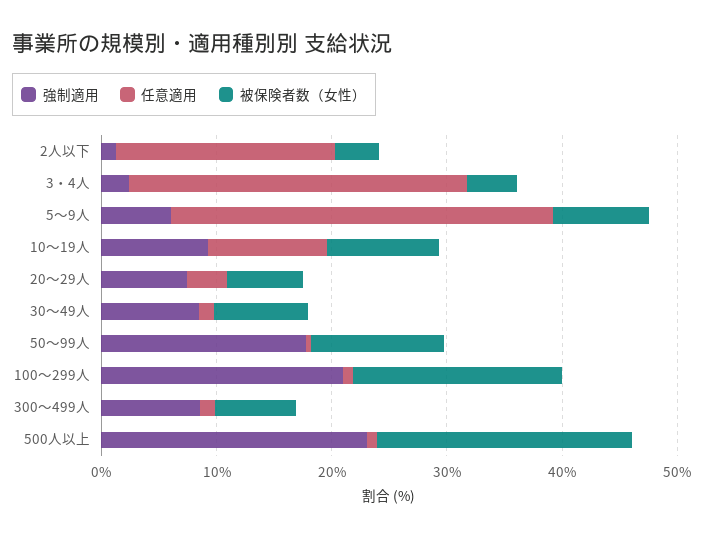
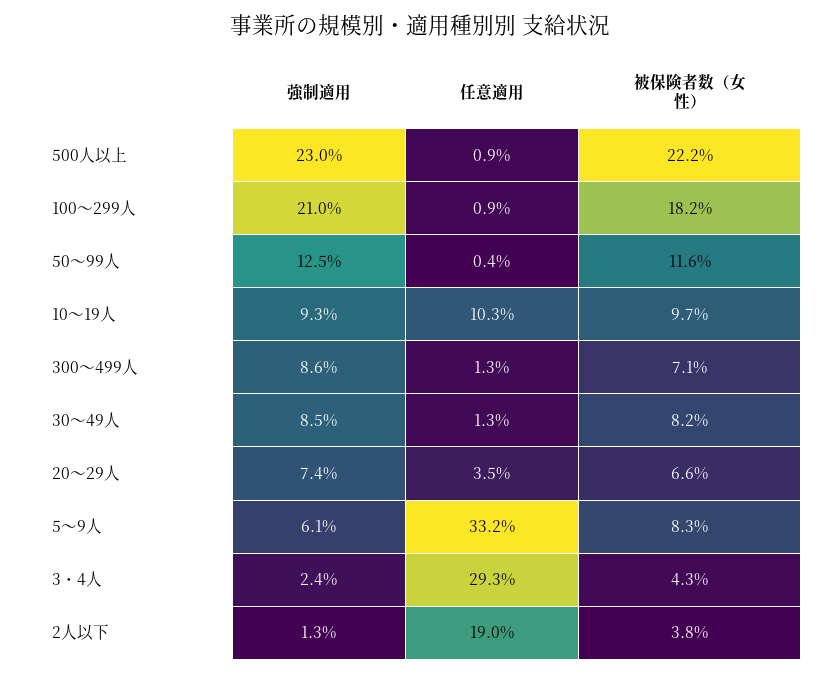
  {
    "強制適用": {
      "2人以下": 1.3,
      "3・4人": 2.4,
      "5～9人": 6.1,
      "10～19人": 9.3,
      "20～29人": 7.4,
      "30～49人": 8.5,
-     "50～99人": 18,
+     "50～99人": 12.5,
      "100～299人": 21,
      "300～499人": 8.6,
      "500人以上": 23
    },
    "任意適用": {
      "2人以下": 19,
      "3・4人": 29.3,
      "5～9人": 33.2,
      "10～19人": 10.3,
      "20～29人": 3.5,
      "30～49人": 1.3,
      "50～99人": 0.4,
      "100～299人": 0.9,
      "300～499人": 1.3,
      "500人以上": 0.9
    },
    "被保険者数（女性）": {
      "2人以下": 3.8,
      "3・4人": 4.3,
      "5～9人": 8.3,
      "10～19人": 9.7,
      "20～29人": 6.6,
      "30～49人": 8.2,
      "50～99人": 11.6,
      "100～299人": 18.2,
      "300～499人": 7.1,
      "500人以上": 22.2
    }
  }

